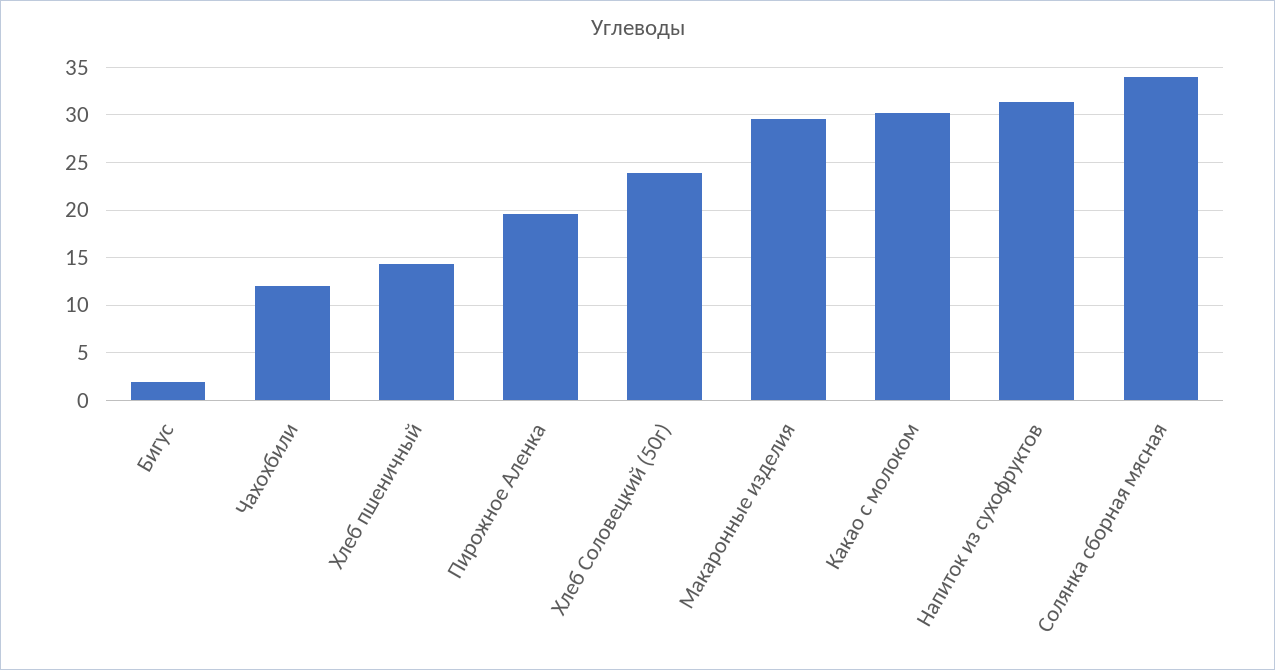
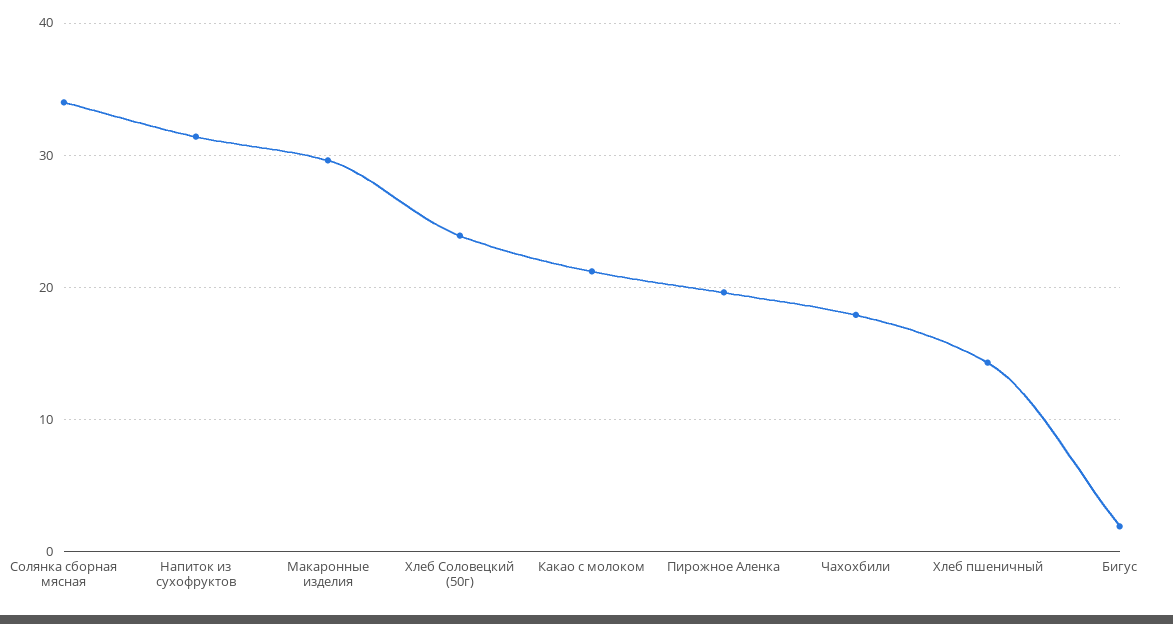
  {
    "Бигус": 2,
-   "Чахохбили": 12,
+   "Чахохбили": 18,
    "Хлеб пшеничный": 14,
    "Пирожное Аленка": 20,
    "Хлеб Соловецкий (50г)": 24,
    "Макаронные изделия": 30,
-   "Какао с молоком": 30,
+   "Какао с молоком": 21,
    "Напиток из сухофруктов": 31,
    "Солянка сборная мясная": 34
  }

